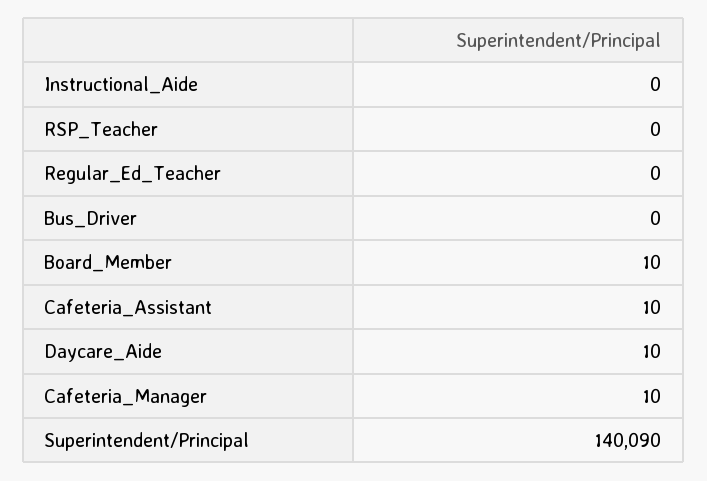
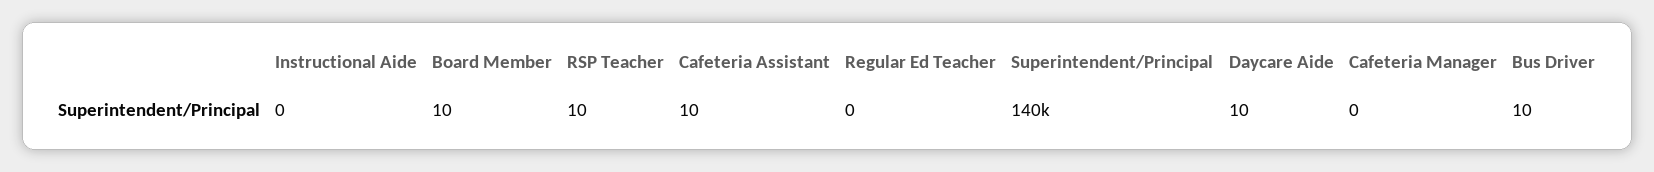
  {
    "Instructional_Aide": 0,
-   "RSP_Teacher": 0,
+   "RSP_Teacher": 10,
    "Regular_Ed_Teacher": 0,
-   "Bus_Driver": 0,
+   "Bus_Driver": 10,
    "Board_Member": 10,
    "Cafeteria_Assistant": 10,
    "Daycare_Aide": 10,
-   "Cafeteria_Manager": 10,
+   "Cafeteria_Manager": 0,
    "Superintendent/Principal": 140090
  }

